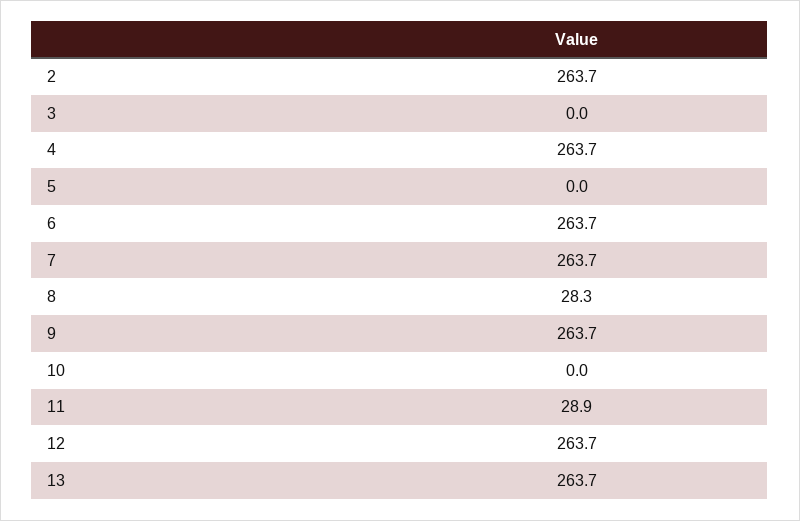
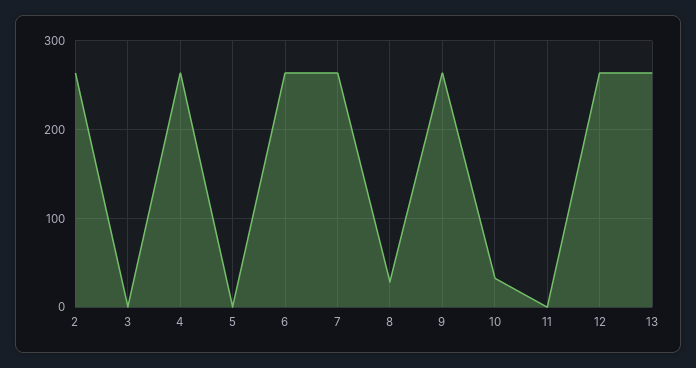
  {
    "2": 263.7,
    "3": 0,
    "4": 263.7,
    "5": 0,
    "6": 263.7,
    "7": 263.7,
    "8": 28.3,
    "9": 263.7,
-   "10": 0,
+   "10": 30,
-   "11": 28.9,
+   "11": 0,
    "12": 263.7,
    "13": 263.7
  }

